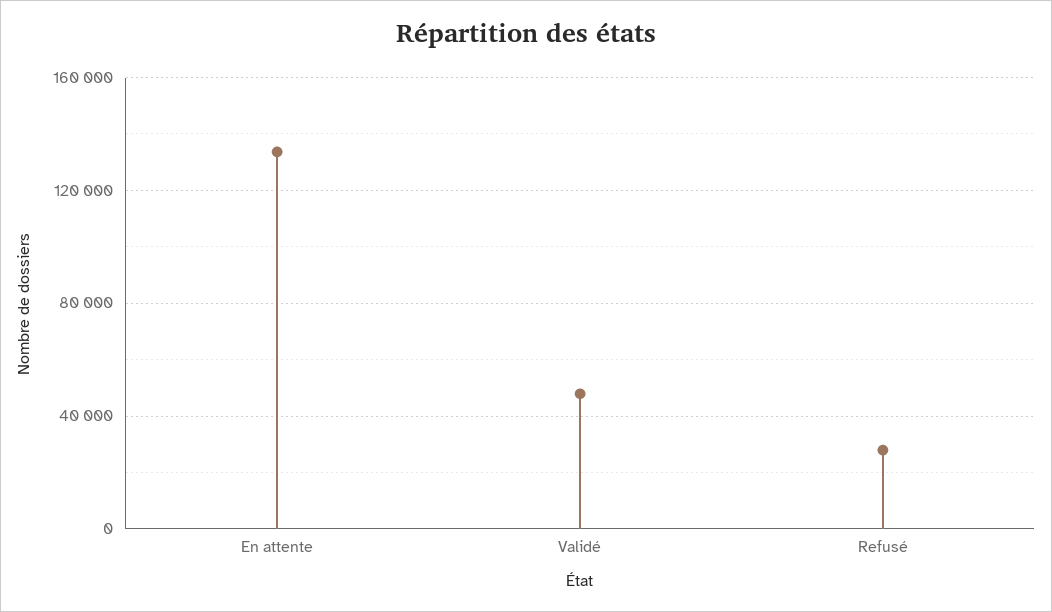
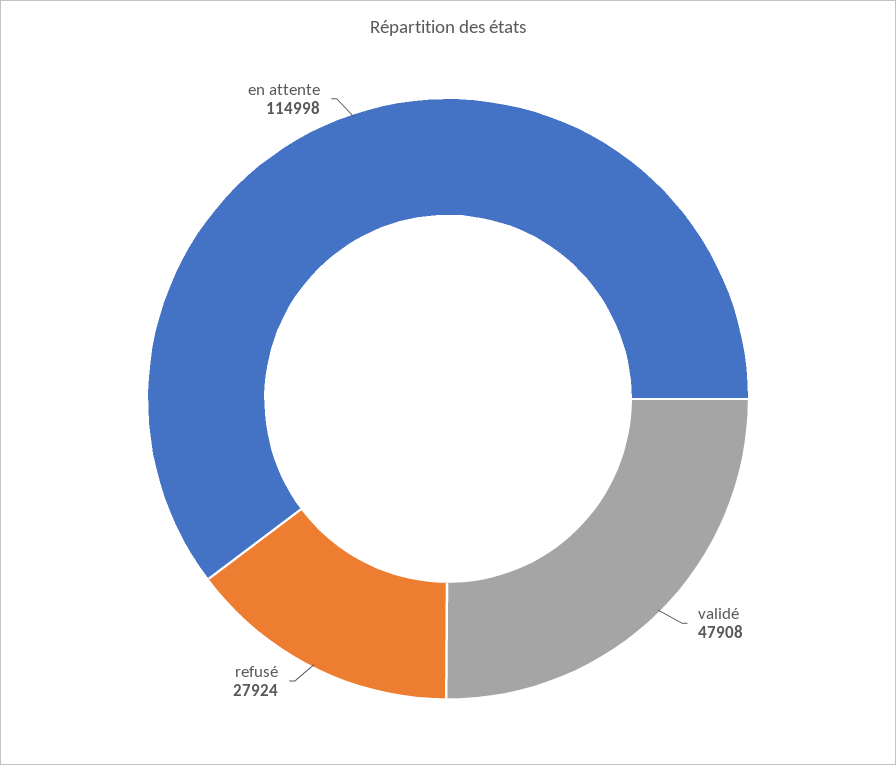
  {
-   "En attente": 135000,
+   "En attente": 114998,
    "Validé": 47908,
    "Refusé": 27924
  }

